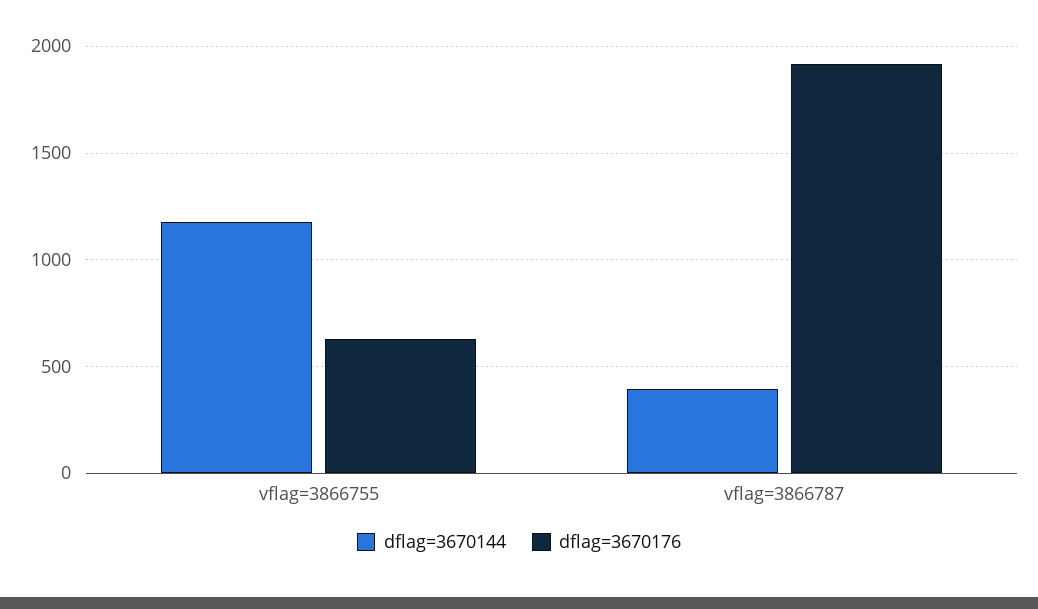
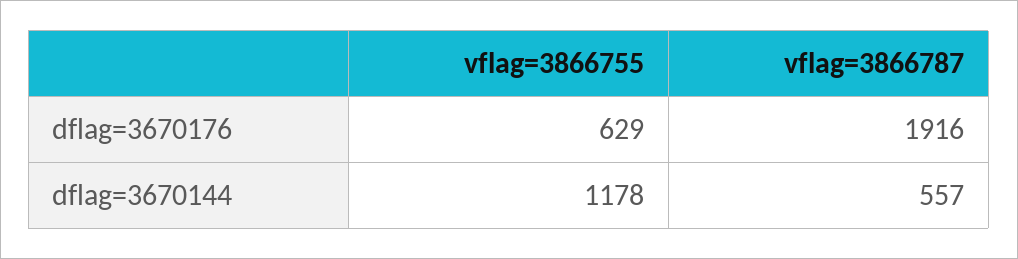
  {
    "dflag=3670144": {
      "vflag=3866755": 1178,
-     "vflag=3866787": 400
+     "vflag=3866787": 557
    },
    "dflag=3670176": {
      "vflag=3866755": 629,
      "vflag=3866787": 1916
    }
  }

